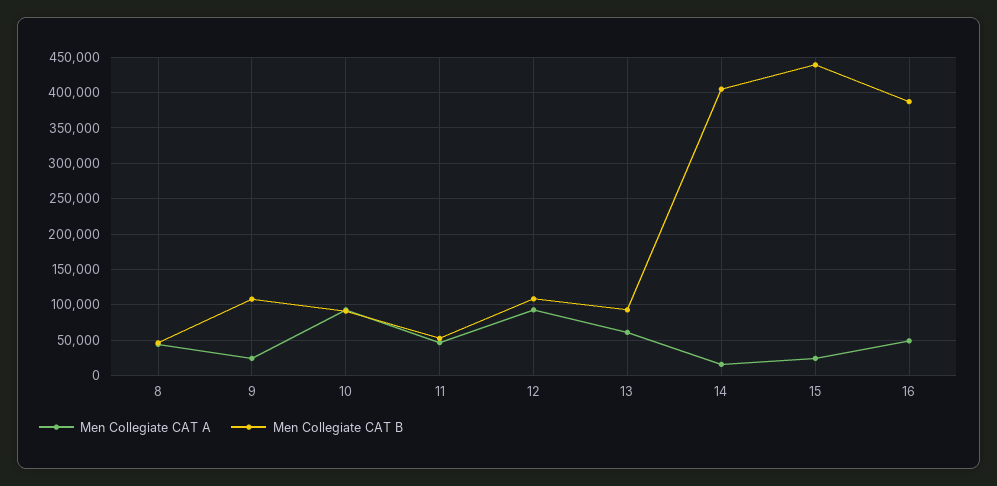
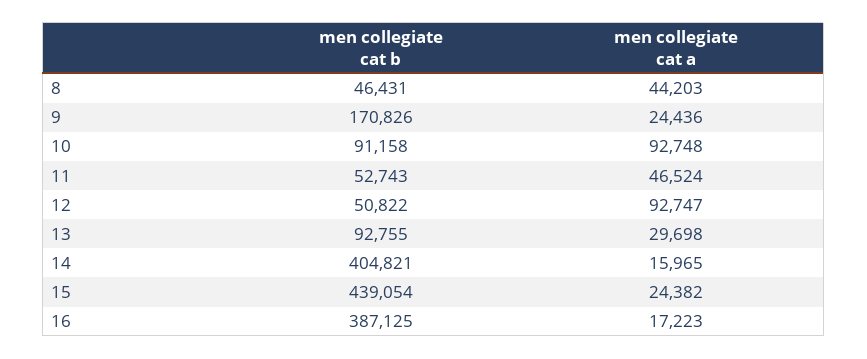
  {
    "Men Collegiate CAT A": {
      "8": 44203,
      "9": 24436,
      "10": 92748,
      "11": 46524,
      "12": 92747,
-     "13": 60000,
+     "13": 29698,
      "14": 15965,
      "15": 24382,
-     "16": 50000
+     "16": 17223
    },
    "Men Collegiate CAT B": {
      "8": 46431,
-     "9": 110000,
+     "9": 170826,
      "10": 91158,
      "11": 52743,
-     "12": 110000,
+     "12": 50822,
      "13": 92755,
      "14": 404821,
      "15": 439054,
      "16": 387125
    }
  }

